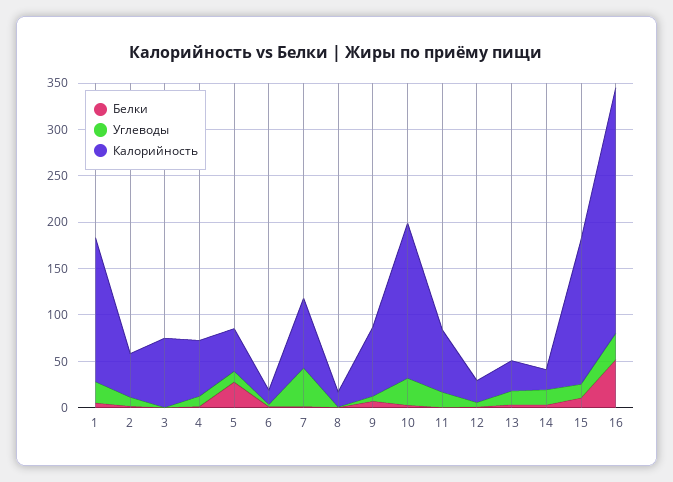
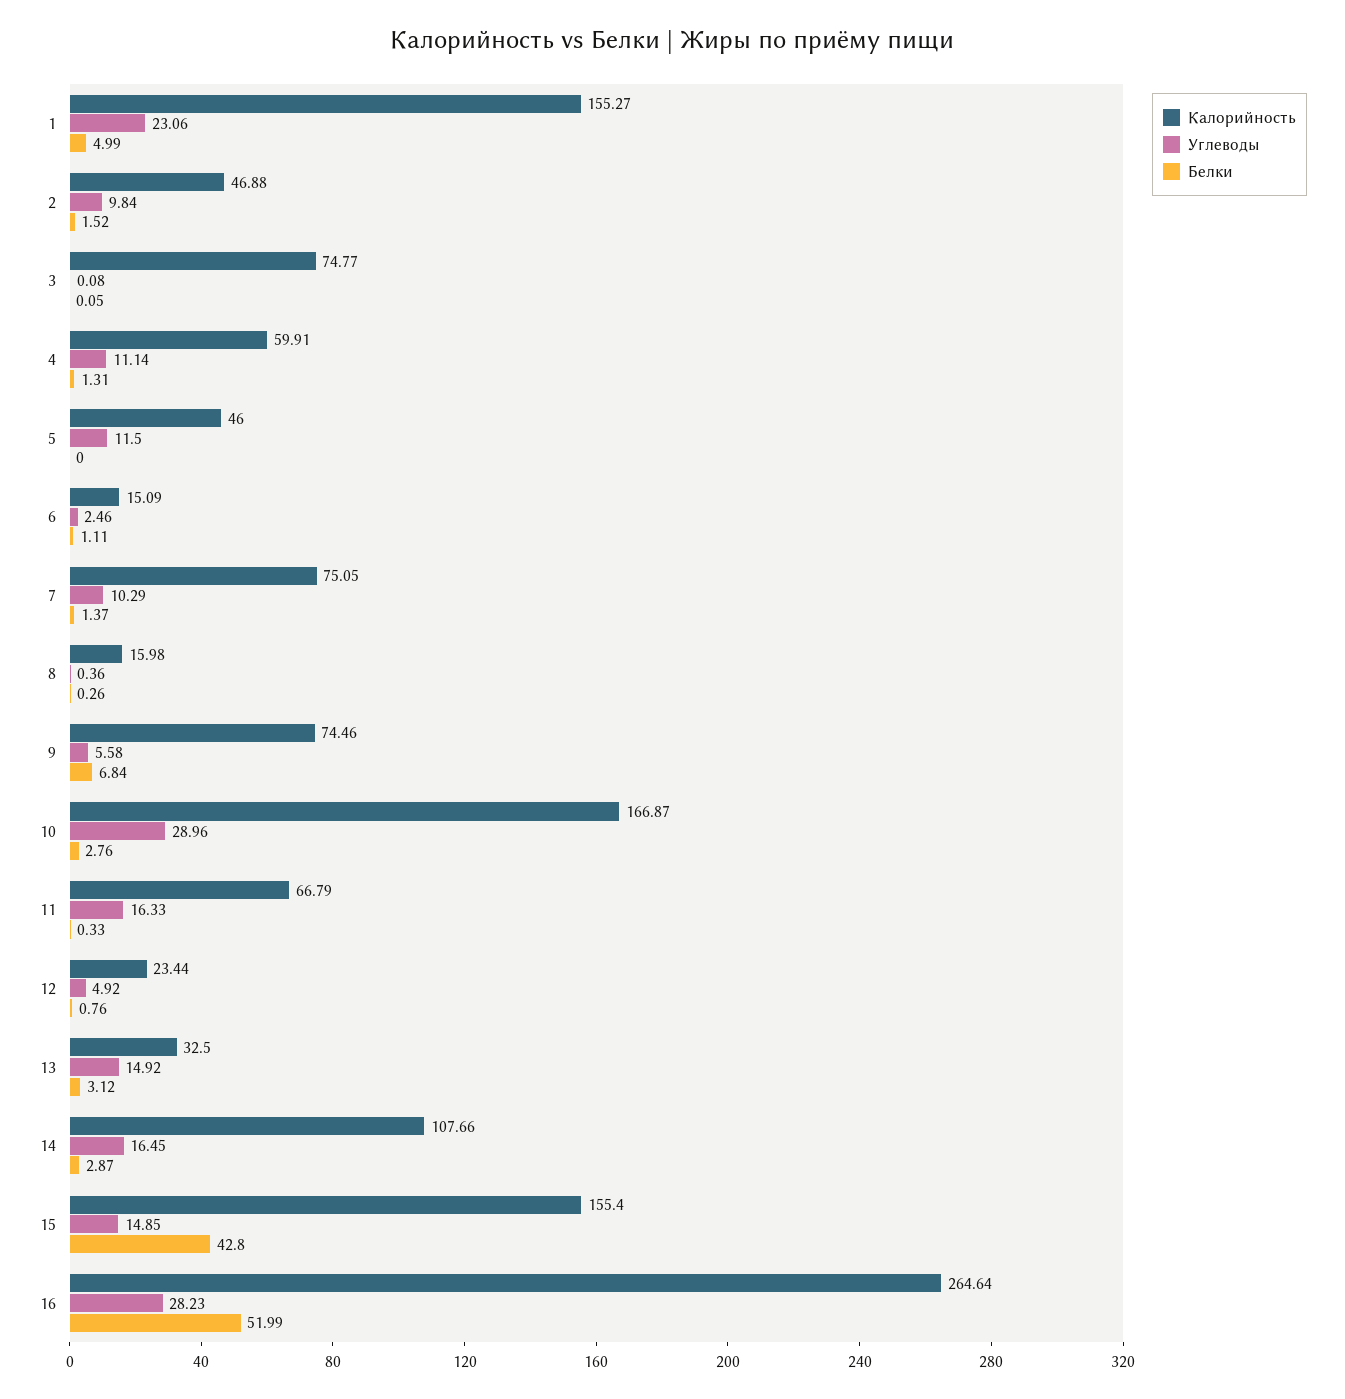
  {
    "Белки": {
      "1": 4.99,
      "2": 1.52,
      "3": 0.05,
      "4": 1.31,
-     "5": 30,
+     "5": 0,
      "6": 1.11,
      "7": 1.37,
      "8": 0.26,
      "9": 6.84,
      "10": 2.76,
      "11": 0.33,
      "12": 0.76,
      "13": 3.12,
      "14": 2.87,
-     "15": 10,
+     "15": 42.8,
      "16": 51.99
    },
    "Углеводы": {
      "1": 23.06,
      "2": 9.84,
      "3": 0.08,
      "4": 11.14,
      "5": 11.5,
      "6": 2.46,
-     "7": 40,
+     "7": 10.29,
      "8": 0.36,
      "9": 5.58,
      "10": 28.96,
      "11": 16.33,
      "12": 4.92,
      "13": 14.92,
      "14": 16.45,
      "15": 14.85,
      "16": 28.23
    },
    "Калорийность": {
      "1": 155.27,
      "2": 46.88,
      "3": 74.77,
      "4": 59.91,
      "5": 46,
      "6": 15.09,
      "7": 75.05,
      "8": 15.98,
      "9": 74.46,
      "10": 166.87,
      "11": 66.79,
      "12": 23.44,
      "13": 32.5,
-     "14": 20,
+     "14": 107.66,
      "15": 155.4,
      "16": 264.64
    }
  }

